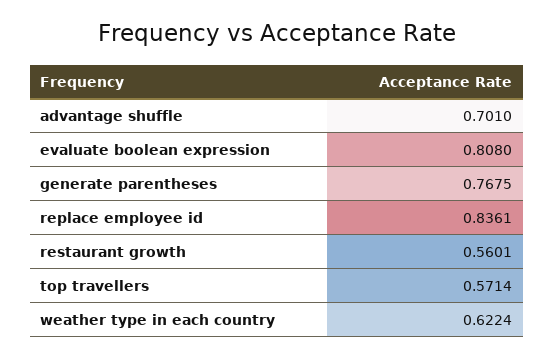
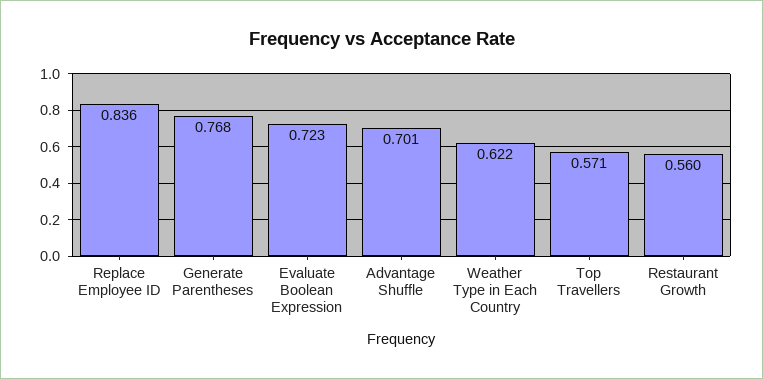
  {
    "advantage shuffle": 0.701,
-   "evaluate boolean expression": 0.808,
+   "evaluate boolean expression": 0.723,
    "generate parentheses": 0.7675,
    "replace employee id": 0.8361,
    "restaurant growth": 0.5601,
    "top travellers": 0.5714,
    "weather type in each country": 0.6224
  }

